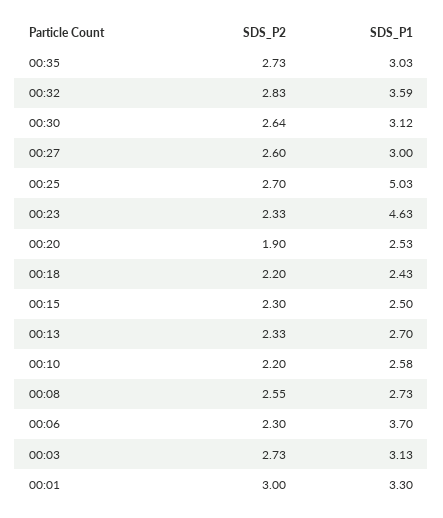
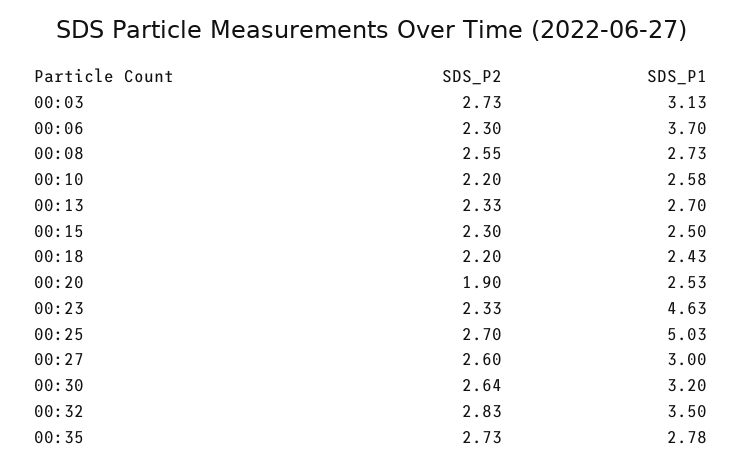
  {
    "SDS_P2": {
      "00:35": 2.73,
      "00:32": 2.83,
      "00:30": 2.64,
      "00:27": 2.6,
      "00:25": 2.7,
      "00:23": 2.33,
      "00:20": 1.9,
      "00:18": 2.2,
      "00:15": 2.3,
      "00:13": 2.33,
      "00:10": 2.2,
      "00:08": 2.55,
      "00:06": 2.3,
-     "00:03": 2.73,
+     "00:03": 2.73
-     "00:01": 3
    },
    "SDS_P1": {
-     "00:35": 3.03,
+     "00:35": 2.78,
-     "00:32": 3.59,
+     "00:32": 3.5,
-     "00:30": 3.12,
+     "00:30": 3.2,
      "00:27": 3,
      "00:25": 5.03,
      "00:23": 4.63,
      "00:20": 2.53,
      "00:18": 2.43,
      "00:15": 2.5,
      "00:13": 2.7,
      "00:10": 2.58,
      "00:08": 2.73,
      "00:06": 3.7,
-     "00:03": 3.13,
+     "00:03": 3.13
-     "00:01": 3.3
    }
  }

